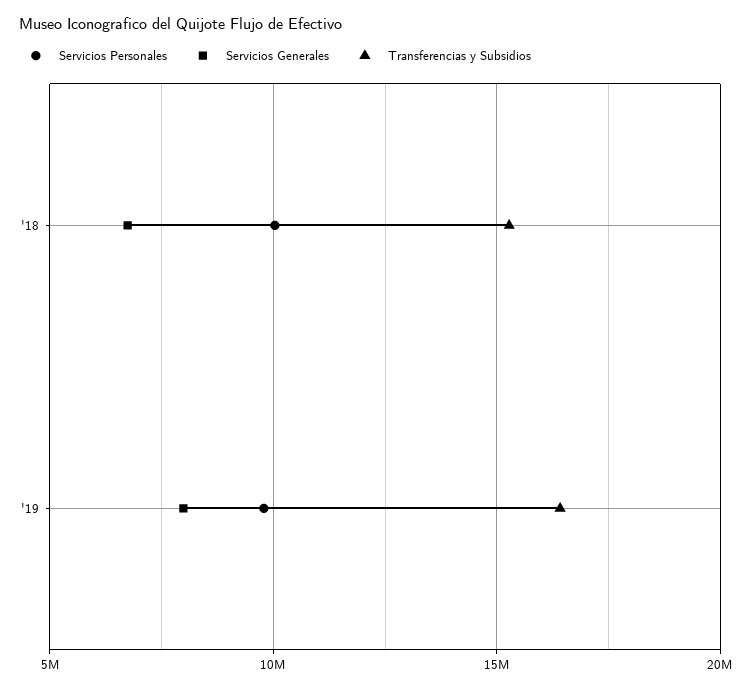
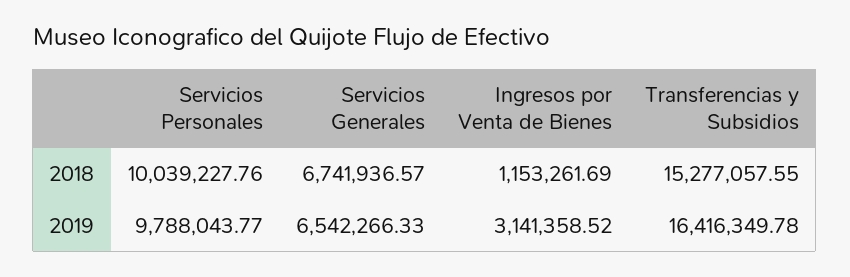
  {
    "Servicios Personales": {
      "'18": 10039227.76,
      "'19": 9788043.77
    },
    "Servicios Generales": {
      "'18": 6741936.57,
-     "'19": 8000000
+     "'19": 6542266.33
    },
    "Transferencias y Subsidios": {
      "'18": 15277057.55,
      "'19": 16416349.78
-   }
+   },
+   "Ingresos por Venta de Bienes": {
+     "'18": 1153261.69,
+     "'19": 3141358.52
+   }
  }

